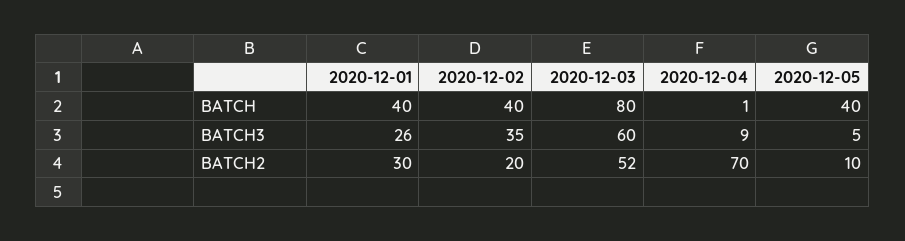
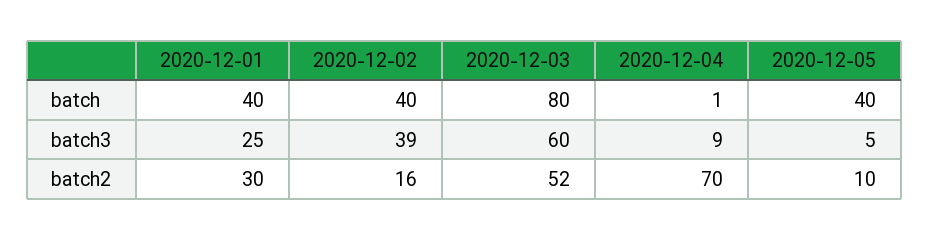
  {
    "2020-12-01": {
      "BATCH": 40,
-     "BATCH3": 26,
+     "BATCH3": 25,
      "BATCH2": 30
    },
    "2020-12-02": {
      "BATCH": 40,
-     "BATCH3": 35,
+     "BATCH3": 39,
-     "BATCH2": 20
+     "BATCH2": 16
    },
    "2020-12-03": {
      "BATCH": 80,
      "BATCH3": 60,
      "BATCH2": 52
    },
    "2020-12-04": {
      "BATCH": 1,
      "BATCH3": 9,
      "BATCH2": 70
    },
    "2020-12-05": {
      "BATCH": 40,
      "BATCH3": 5,
      "BATCH2": 10
    }
  }

